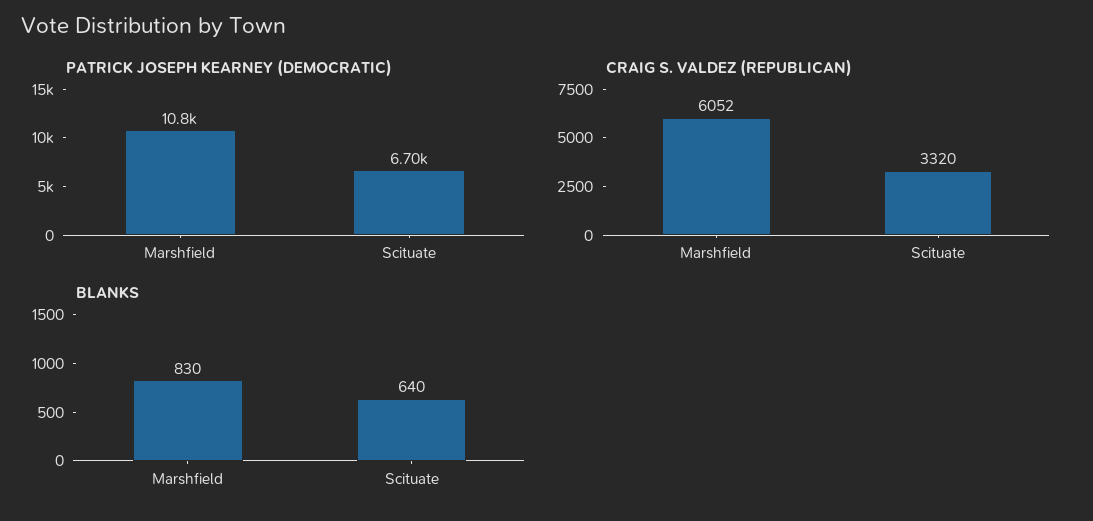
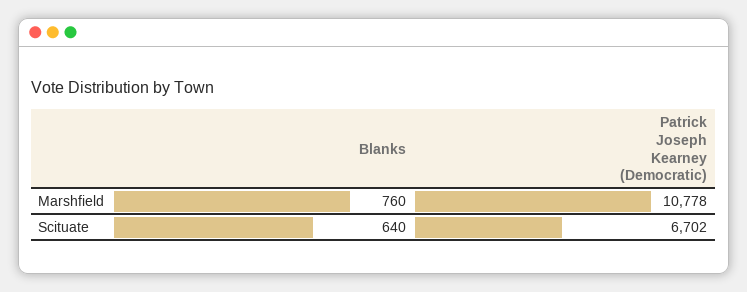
  {
    "PATRICK JOSEPH KEARNEY (DEMOCRATIC)": {
      "Marshfield": 10778,
      "Scituate": 6702
    },
-   "CRAIG S. VALDEZ (REPUBLICAN)": {
-     "Marshfield": 6052,
-     "Scituate": 3320
-   },
    "BLANKS": {
-     "Marshfield": 830,
+     "Marshfield": 760,
      "Scituate": 640
    }
  }

